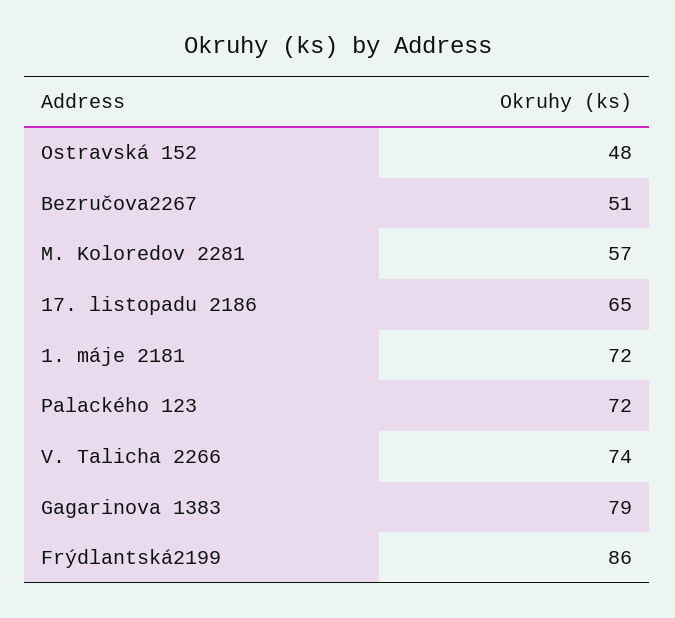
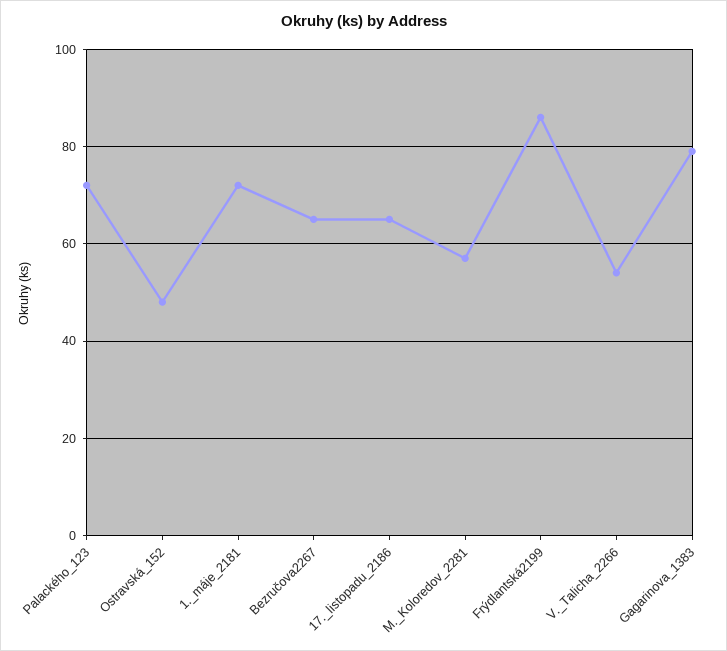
  {
    "Ostravská 152": 48,
-   "Bezručova2267": 51,
+   "Bezručova2267": 65,
    "M. Koloredov 2281": 57,
    "17. listopadu 2186": 65,
    "1. máje 2181": 72,
    "Palackého 123": 72,
-   "V. Talicha 2266": 74,
+   "V. Talicha 2266": 55,
    "Gagarinova 1383": 79,
    "Frýdlantská2199": 86
  }

